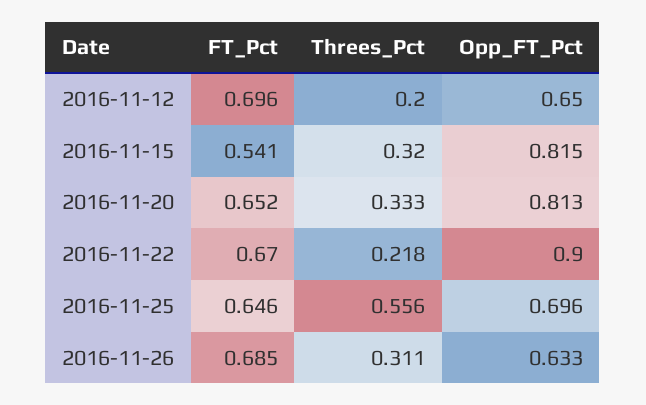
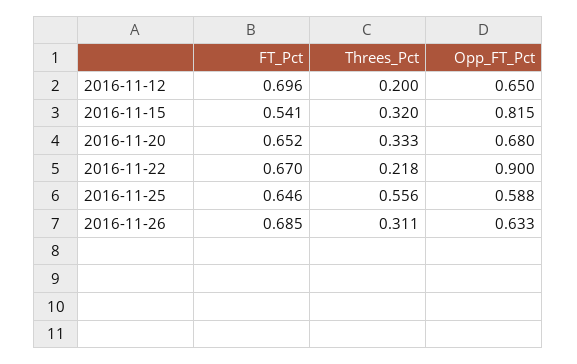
  {
    "FT_Pct": {
      "2016-11-12": 0.696,
      "2016-11-15": 0.541,
      "2016-11-20": 0.652,
      "2016-11-22": 0.67,
      "2016-11-25": 0.646,
      "2016-11-26": 0.685
    },
    "Threes_Pct": {
      "2016-11-12": 0.2,
      "2016-11-15": 0.32,
      "2016-11-20": 0.333,
      "2016-11-22": 0.218,
      "2016-11-25": 0.556,
      "2016-11-26": 0.311
    },
    "Opp_FT_Pct": {
      "2016-11-12": 0.65,
      "2016-11-15": 0.815,
-     "2016-11-20": 0.813,
+     "2016-11-20": 0.68,
      "2016-11-22": 0.9,
-     "2016-11-25": 0.696,
+     "2016-11-25": 0.588,
      "2016-11-26": 0.633
    }
  }

